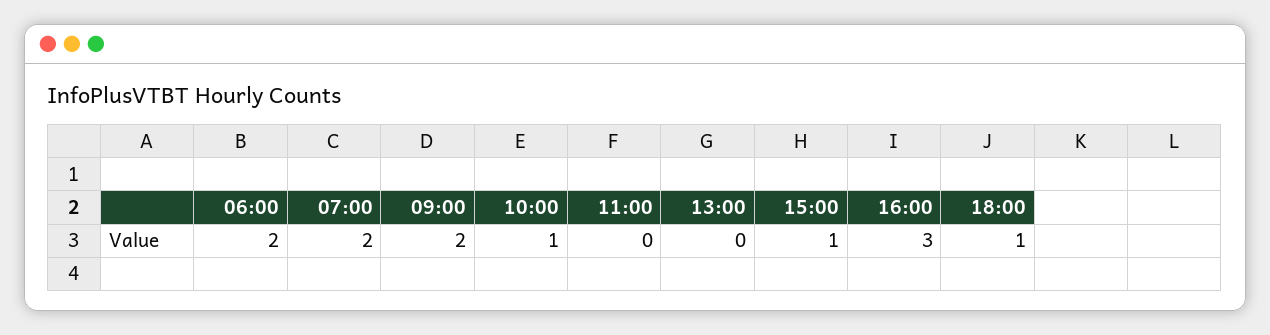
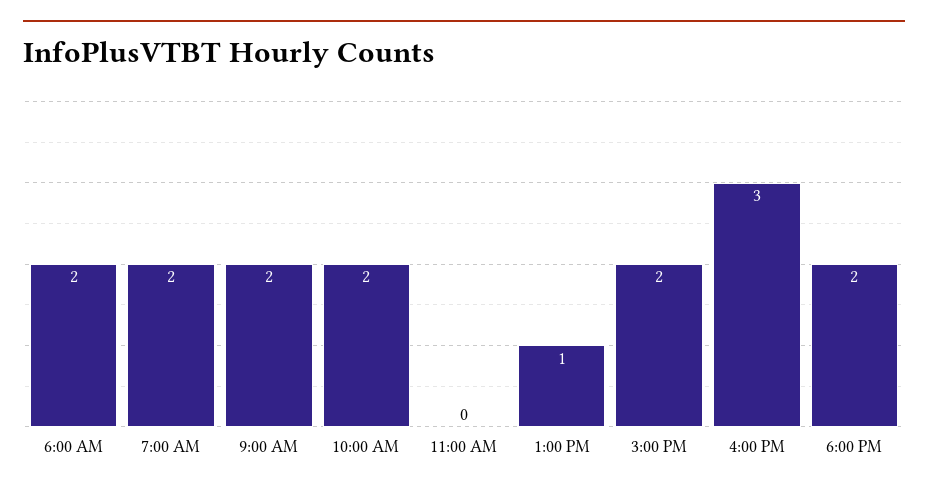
  {
    "06:00": 2,
    "07:00": 2,
    "09:00": 2,
-   "10:00": 1,
+   "10:00": 2,
    "11:00": 0,
-   "13:00": 0,
+   "13:00": 1,
-   "15:00": 1,
+   "15:00": 2,
    "16:00": 3,
-   "18:00": 1
+   "18:00": 2
  }

